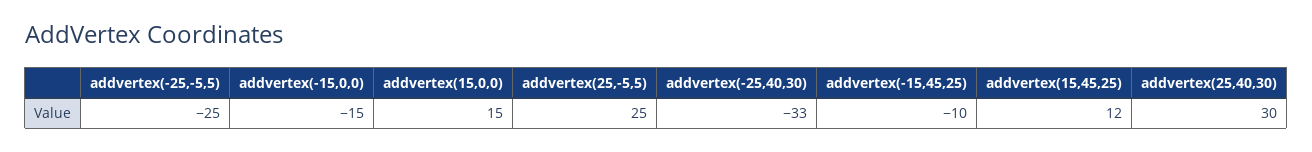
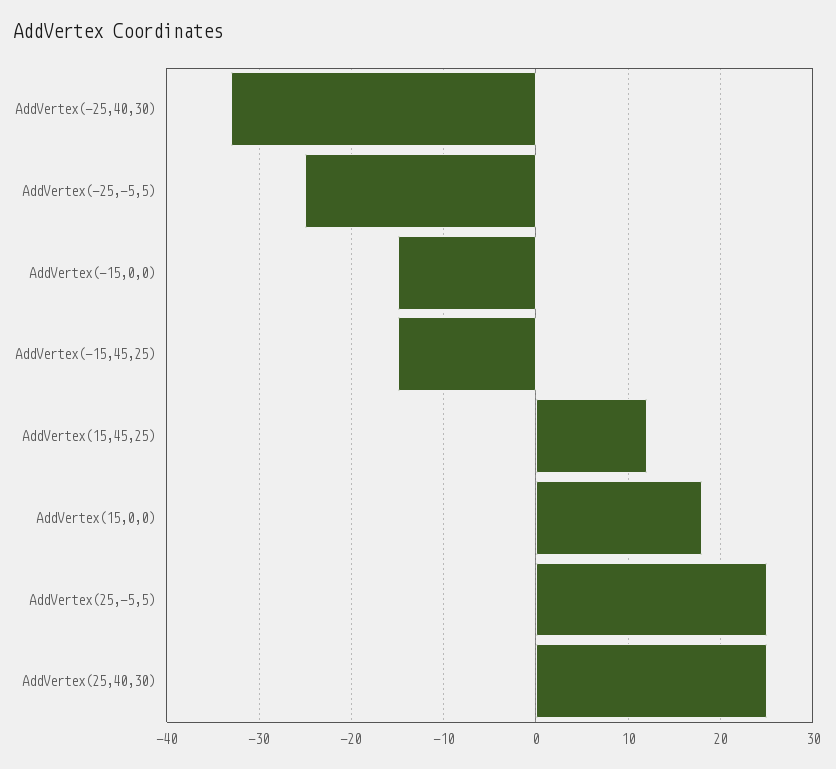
  {
    "addvertex(-25,-5,5)": -25,
    "addvertex(-15,0,0)": -15,
-   "addvertex(15,0,0)": 15,
+   "addvertex(15,0,0)": 18,
    "addvertex(25,-5,5)": 25,
    "addvertex(-25,40,30)": -33,
-   "addvertex(-15,45,25)": -10,
+   "addvertex(-15,45,25)": -15,
    "addvertex(15,45,25)": 12,
-   "addvertex(25,40,30)": 30
+   "addvertex(25,40,30)": 25
  }

